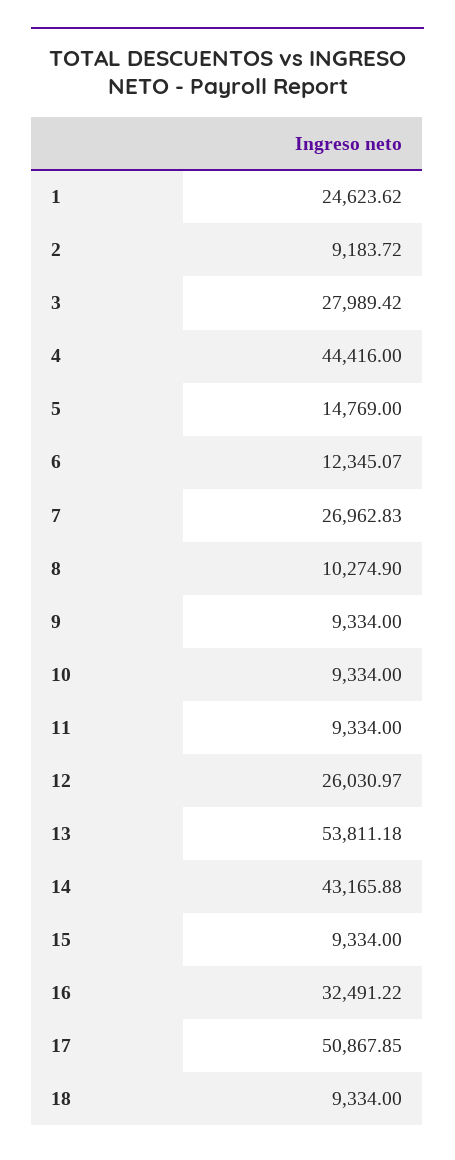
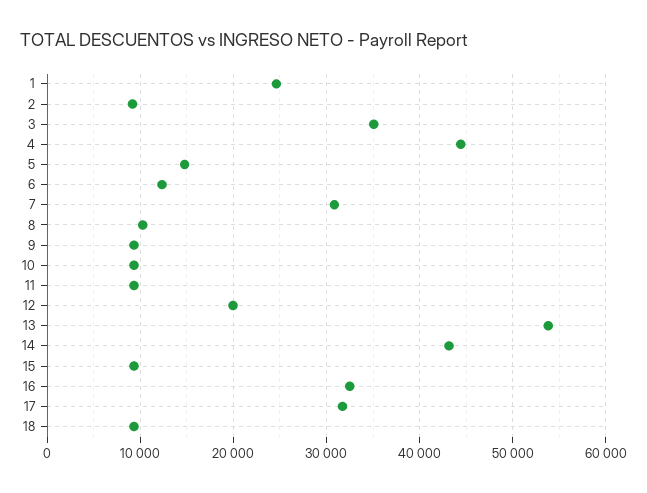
  {
    "1": 24623.62,
    "2": 9183.72,
-   "3": 27989.42,
+   "3": 35000,
    "4": 44416,
    "5": 14769,
    "6": 12345.07,
-   "7": 26962.83,
+   "7": 31000,
    "8": 10274.9,
    "9": 9334,
    "10": 9334,
    "11": 9334,
-   "12": 26030.97,
+   "12": 20000,
    "13": 53811.18,
    "14": 43165.88,
    "15": 9334,
    "16": 32491.22,
-   "17": 50867.85,
+   "17": 32000,
    "18": 9334
  }

